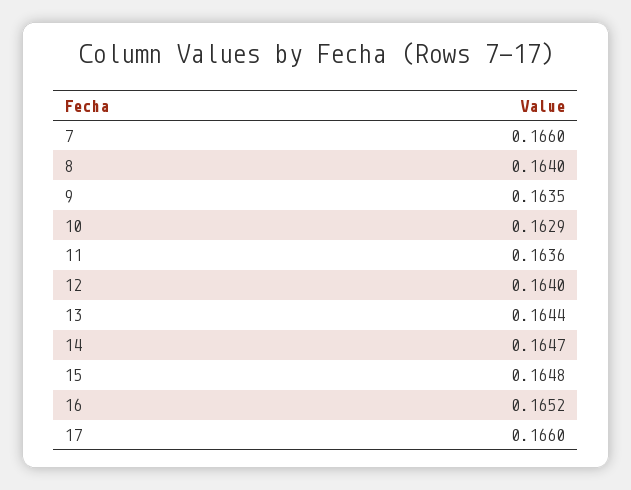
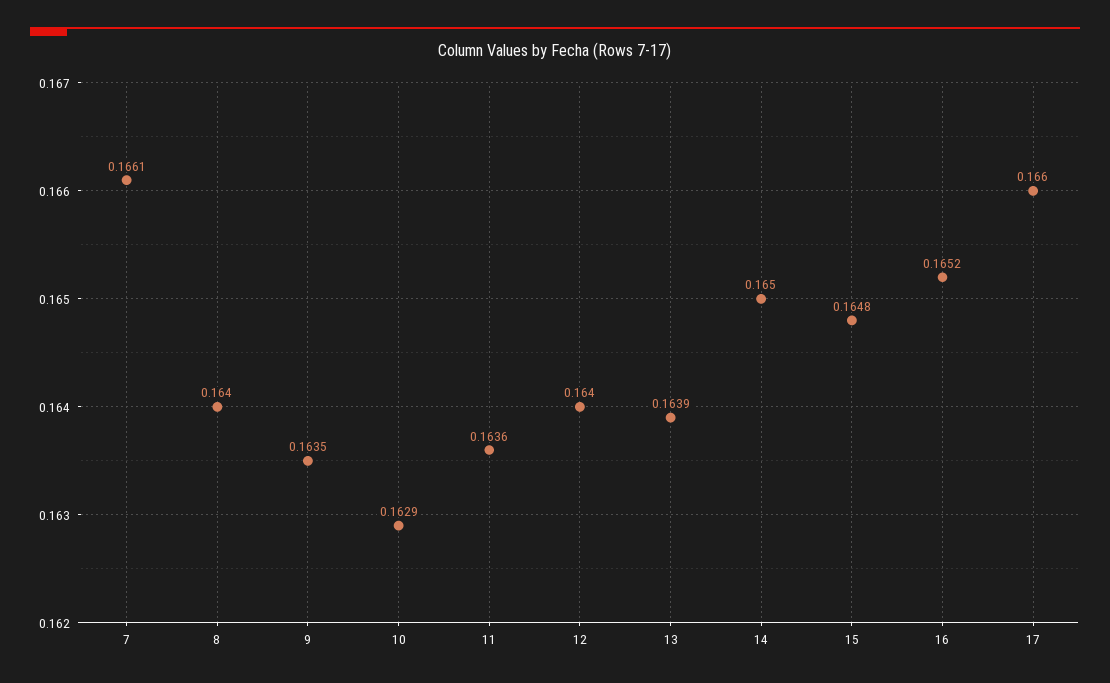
  {
-   "7": 0.166,
+   "7": 0.1661,
    "8": 0.164,
    "9": 0.1635,
    "10": 0.1629,
    "11": 0.1636,
    "12": 0.164,
-   "13": 0.1644,
+   "13": 0.1639,
-   "14": 0.1647,
+   "14": 0.165,
    "15": 0.1648,
    "16": 0.1652,
    "17": 0.166
  }

